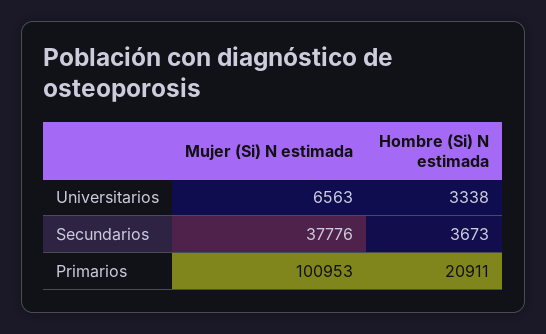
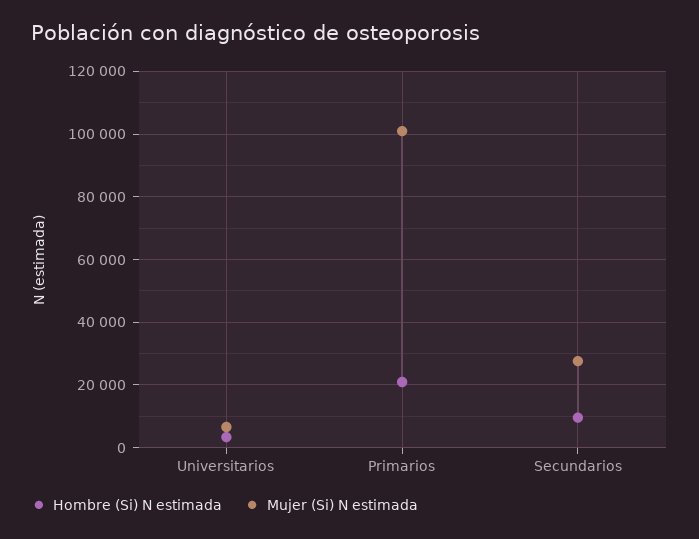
  {
    "Mujer (Si) N estimada": {
      "Universitarios": 6563,
-     "Secundarios": 37776,
+     "Secundarios": 28000,
      "Primarios": 100953
    },
    "Hombre (Si) N estimada": {
      "Universitarios": 3338,
-     "Secundarios": 3673,
+     "Secundarios": 10000,
      "Primarios": 20911
    }
  }

